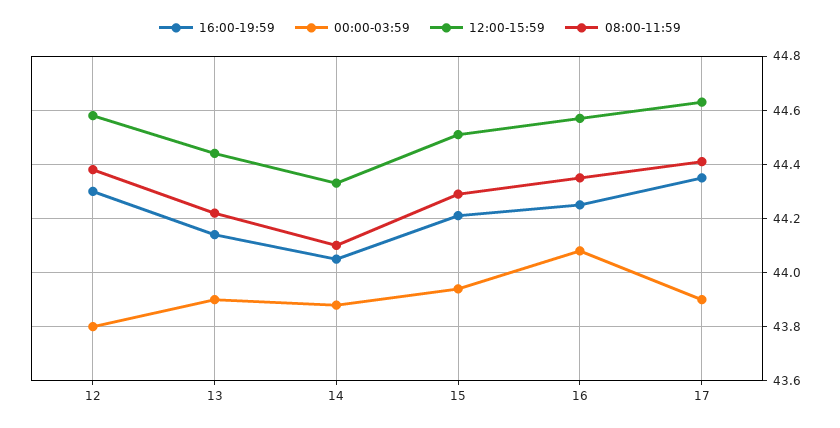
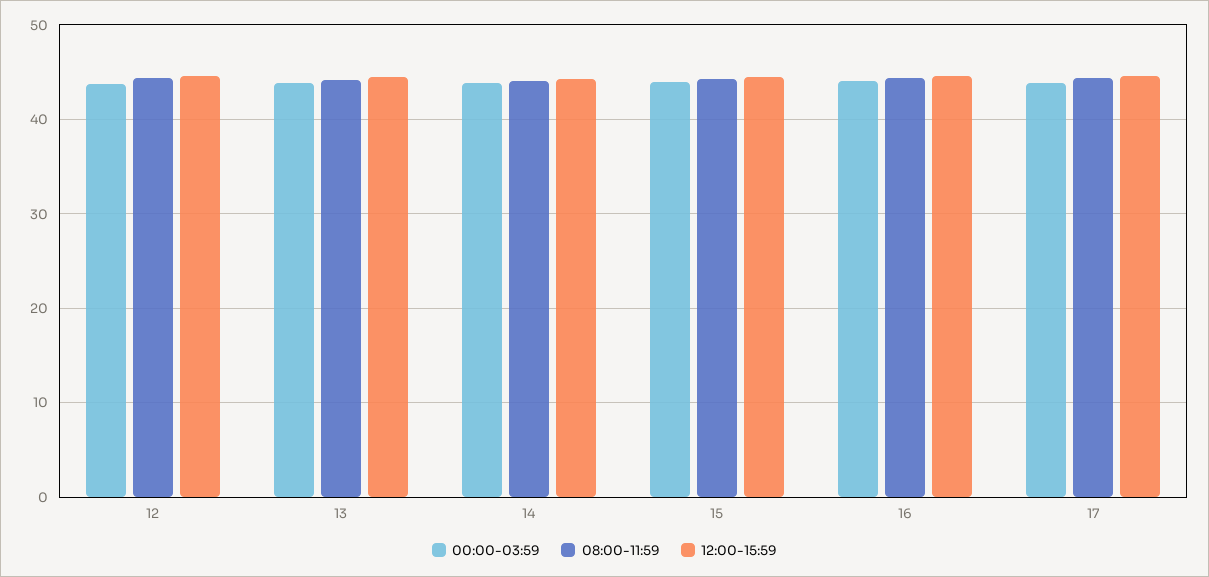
  {
-   "16:00-19:59": {
-     "12": 44.3,
-     "13": 44.15,
-     "14": 44.05,
-     "15": 44.2,
-     "16": 44.25,
-     "17": 44.35
-   },
    "00:00-03:59": {
      "12": 43.8,
      "13": 43.9,
      "14": 43.9,
      "15": 43.95,
      "16": 44.1,
      "17": 43.9
    },
    "12:00-15:59": {
      "12": 44.6,
      "13": 44.45,
      "14": 44.35,
      "15": 44.5,
      "16": 44.55,
      "17": 44.65
    },
    "08:00-11:59": {
      "12": 44.4,
      "13": 44.2,
      "14": 44.1,
      "15": 44.3,
      "16": 44.35,
      "17": 44.4
    }
  }

